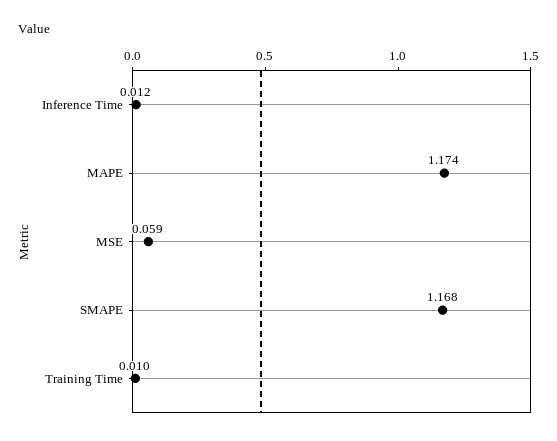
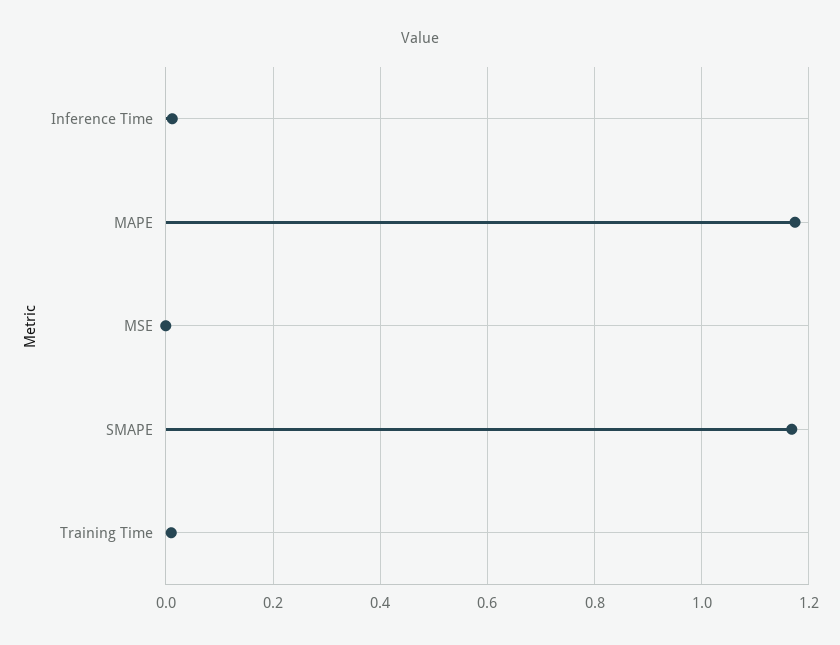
  {
    "Inference Time": 0.012,
    "MAPE": 1.174,
-   "MSE": 0.059,
+   "MSE": 0,
    "SMAPE": 1.168,
    "Training Time": 0.01
  }

